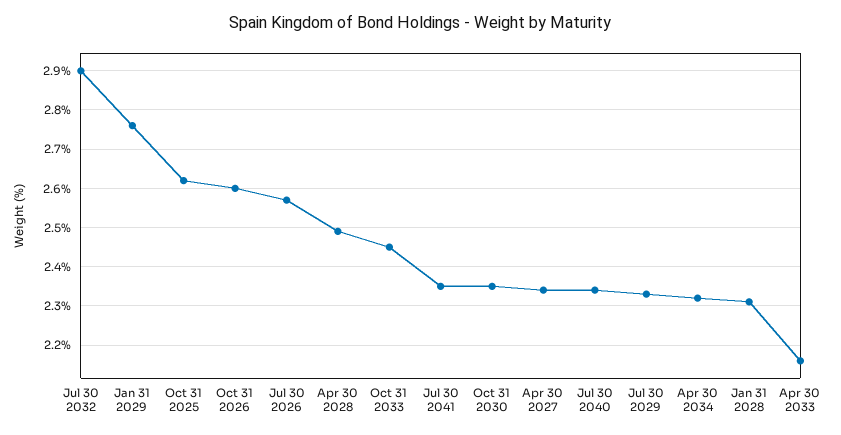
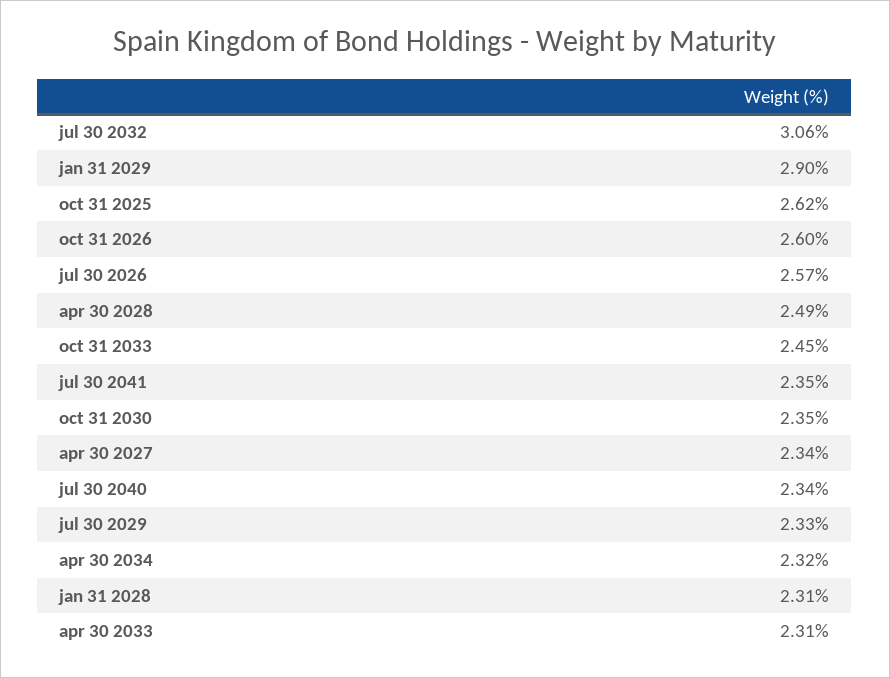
  {
-   "Jul 30 2032": 2.9,
+   "Jul 30 2032": 3.06,
-   "Jan 31 2029": 2.75,
+   "Jan 31 2029": 2.9,
    "Oct 31 2025": 2.62,
    "Oct 31 2026": 2.6,
    "Jul 30 2026": 2.57,
    "Apr 30 2028": 2.49,
    "Oct 31 2033": 2.45,
    "Jul 30 2041": 2.35,
    "Oct 31 2030": 2.35,
    "Apr 30 2027": 2.34,
    "Jul 30 2040": 2.34,
    "Jul 30 2029": 2.33,
    "Apr 30 2034": 2.32,
    "Jan 31 2028": 2.31,
-   "Apr 30 2033": 2.15
+   "Apr 30 2033": 2.31
  }

